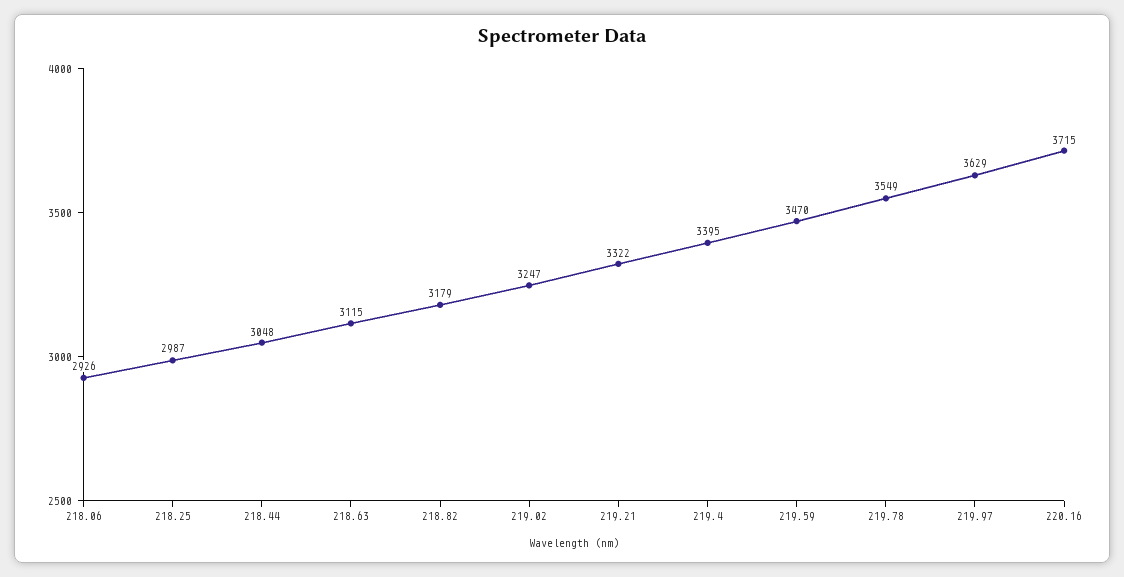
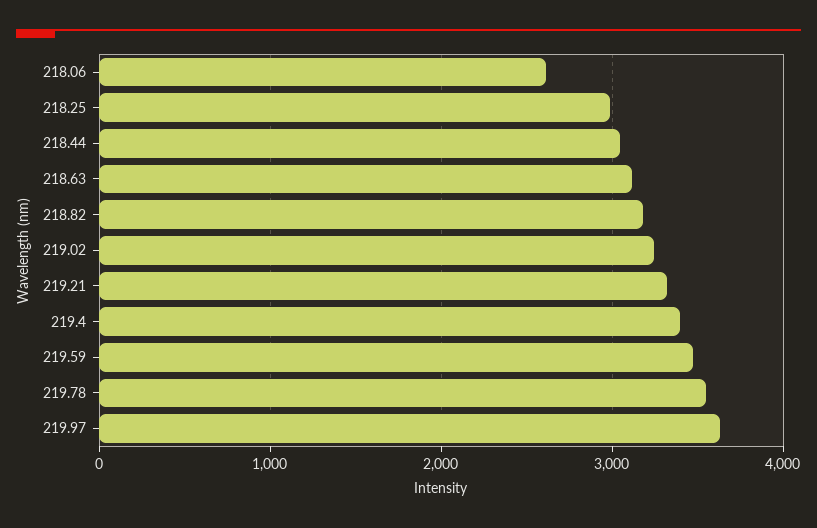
  {
-   "218.06": 2926,
+   "218.06": 2600,
    "218.25": 2987,
    "218.44": 3048,
    "218.63": 3115,
    "218.82": 3179,
    "219.02": 3247,
    "219.21": 3322,
    "219.4": 3395,
    "219.59": 3470,
    "219.78": 3549,
-   "219.97": 3629,
+   "219.97": 3629
-   "220.16": 3715
  }

